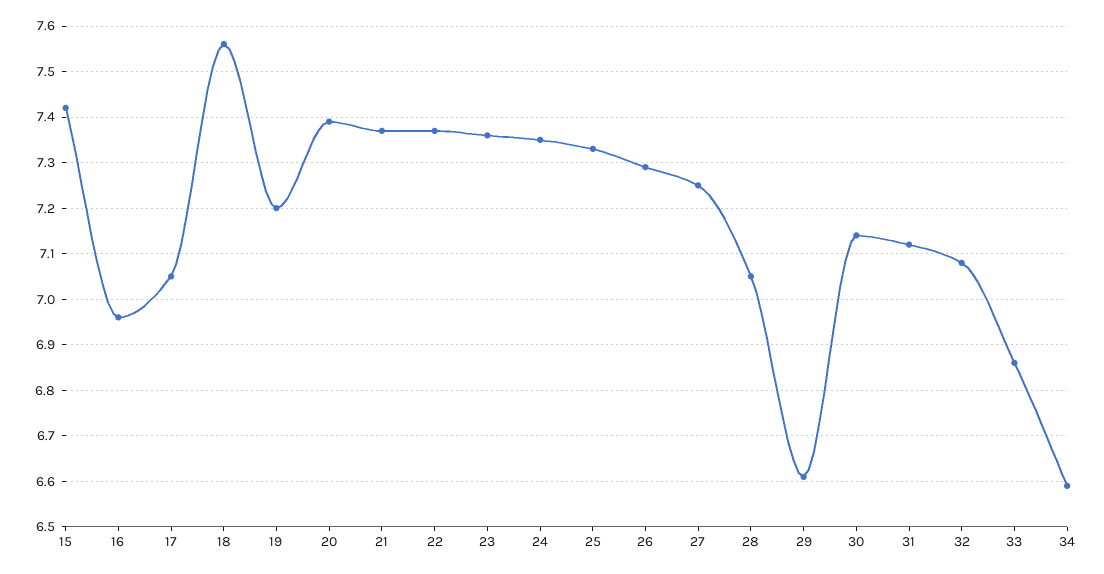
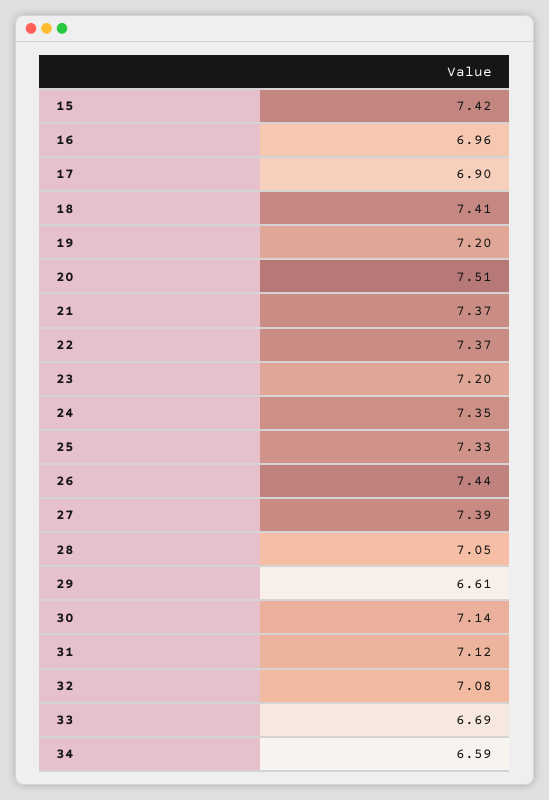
  {
    "15": 7.42,
    "16": 6.96,
-   "17": 7.05,
+   "17": 6.9,
-   "18": 7.55,
+   "18": 7.41,
    "19": 7.2,
-   "20": 7.4,
+   "20": 7.51,
    "21": 7.37,
    "22": 7.37,
-   "23": 7.35,
+   "23": 7.2,
    "24": 7.35,
    "25": 7.33,
-   "26": 7.3,
+   "26": 7.44,
-   "27": 7.25,
+   "27": 7.39,
    "28": 7.05,
    "29": 6.61,
    "30": 7.14,
    "31": 7.12,
    "32": 7.08,
-   "33": 6.85,
+   "33": 6.69,
    "34": 6.59
  }

